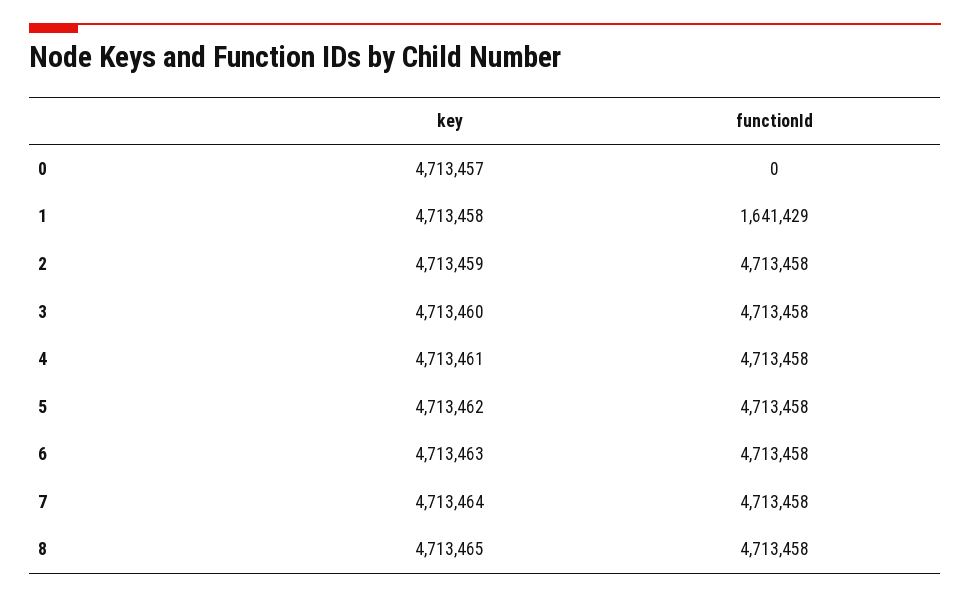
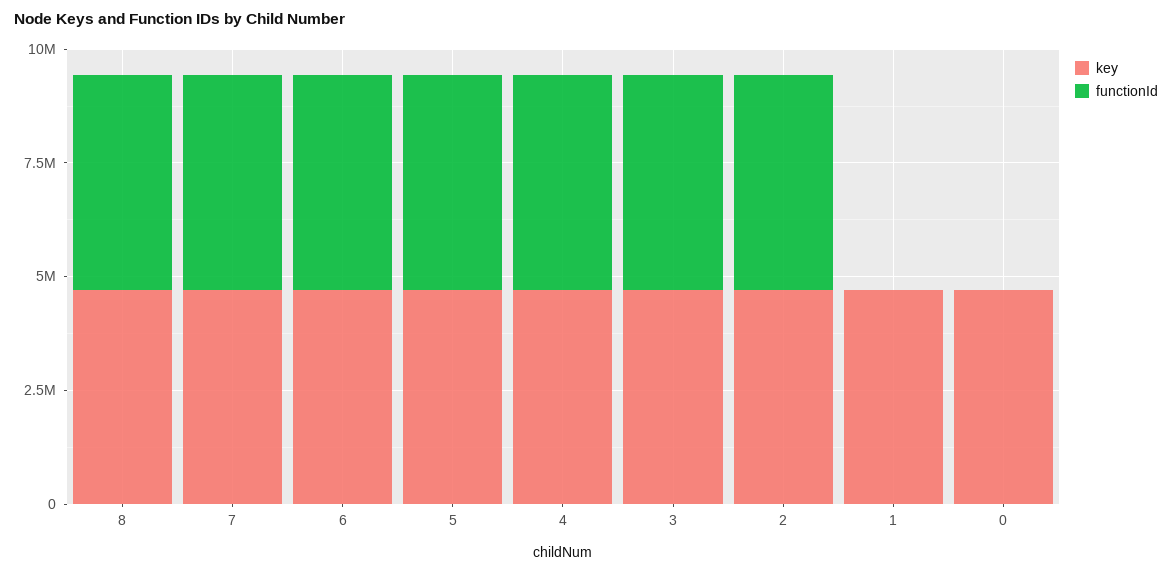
  {
    "key": {
      "0": 4713457,
      "1": 4713458,
      "2": 4713459,
      "3": 4713460,
      "4": 4713461,
      "5": 4713462,
      "6": 4713463,
      "7": 4713464,
      "8": 4713465
    },
    "functionId": {
      "0": 0,
-     "1": 1641429,
+     "1": 0,
      "2": 4713458,
      "3": 4713458,
      "4": 4713458,
      "5": 4713458,
      "6": 4713458,
      "7": 4713458,
      "8": 4713458
    }
  }

